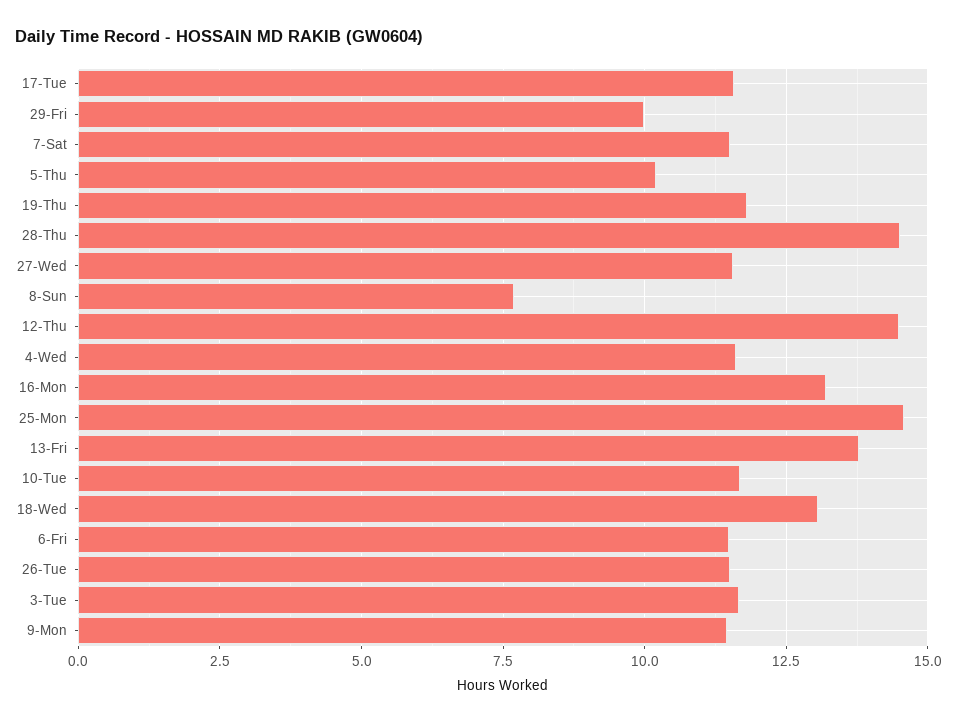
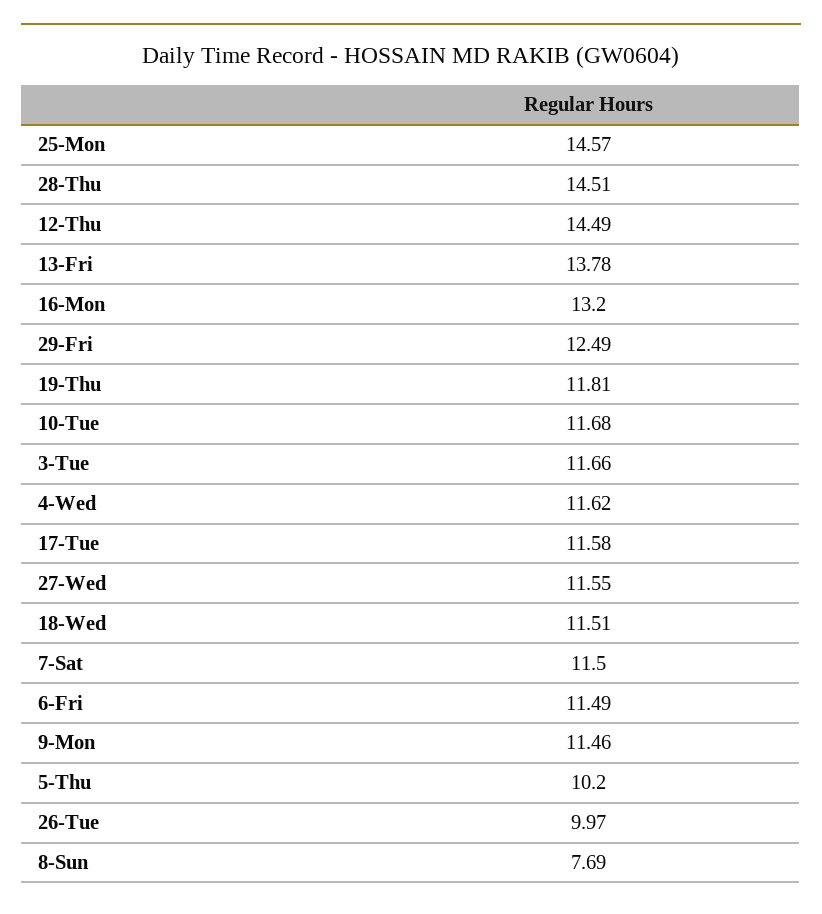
  {
    "17-Tue": 11.58,
-   "29-Fri": 10,
+   "29-Fri": 12.49,
    "7-Sat": 11.5,
    "5-Thu": 10.2,
    "19-Thu": 11.81,
    "28-Thu": 14.51,
    "27-Wed": 11.55,
    "8-Sun": 7.69,
    "12-Thu": 14.49,
    "4-Wed": 11.62,
    "16-Mon": 13.2,
    "25-Mon": 14.57,
    "13-Fri": 13.78,
    "10-Tue": 11.68,
-   "18-Wed": 13,
+   "18-Wed": 11.51,
    "6-Fri": 11.49,
-   "26-Tue": 11.5,
+   "26-Tue": 9.97,
    "3-Tue": 11.66,
    "9-Mon": 11.46
  }

